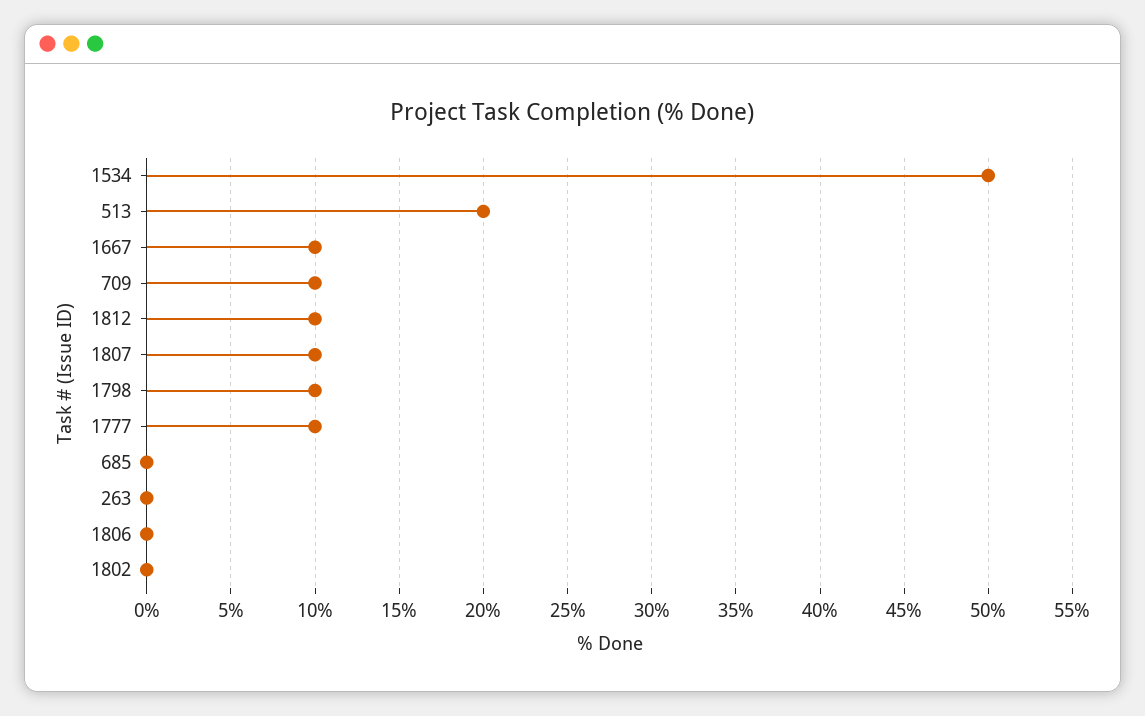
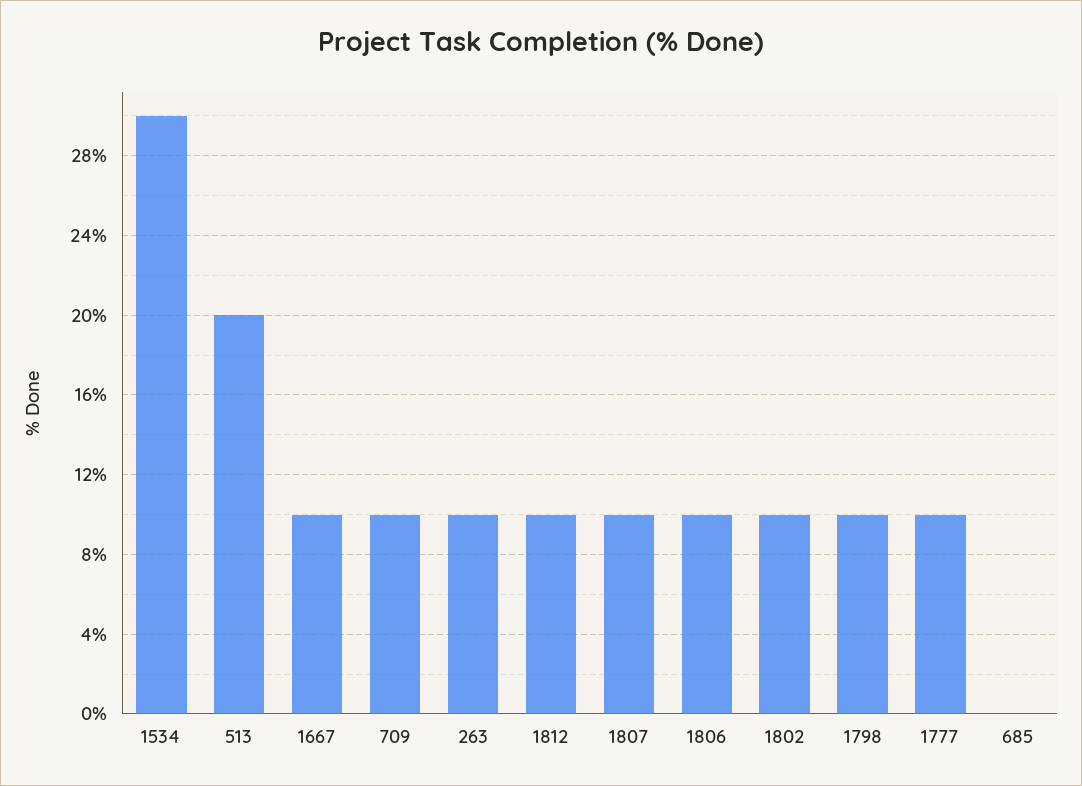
  {
-   "1534": 50,
+   "1534": 30,
    "513": 20,
    "1667": 10,
    "709": 10,
    "1812": 10,
    "1807": 10,
    "1798": 10,
    "1777": 10,
    "685": 0,
-   "263": 0,
+   "263": 10,
-   "1806": 0,
+   "1806": 10,
-   "1802": 0
+   "1802": 10
  }

